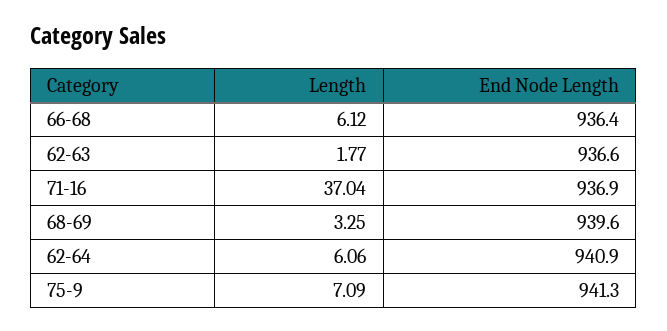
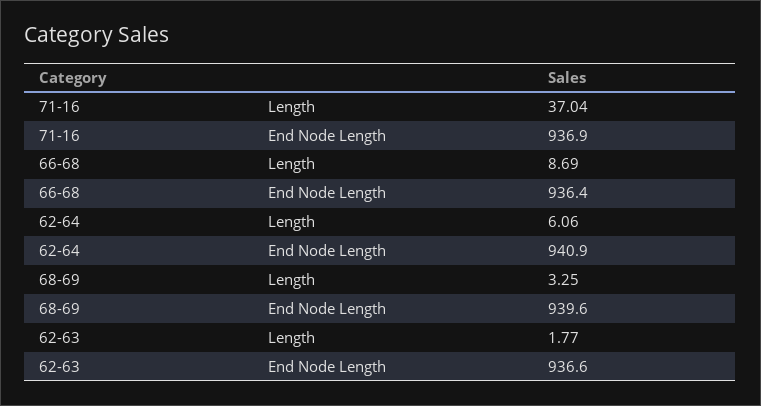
  {
    "Length": {
-     "66-68": 6.12,
+     "66-68": 8.69,
      "62-63": 1.77,
      "71-16": 37.04,
      "68-69": 3.25,
-     "62-64": 6.06,
+     "62-64": 6.06
-     "75-9": 7.09
    },
    "End Node Length": {
      "66-68": 936.4,
      "62-63": 936.6,
      "71-16": 936.9,
      "68-69": 939.6,
-     "62-64": 940.9,
+     "62-64": 940.9
-     "75-9": 941.3
    }
  }

